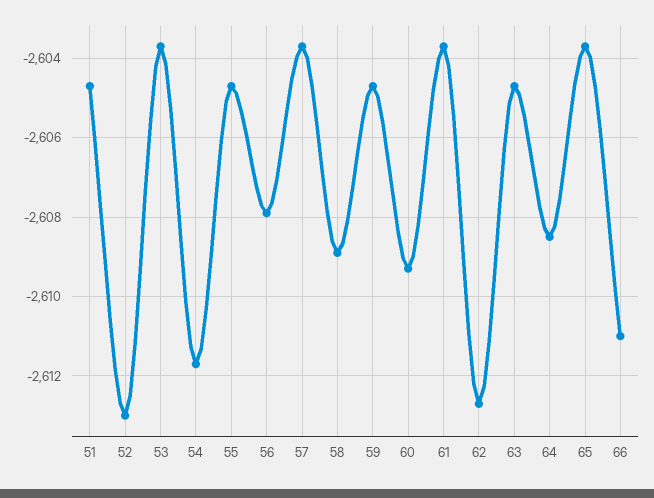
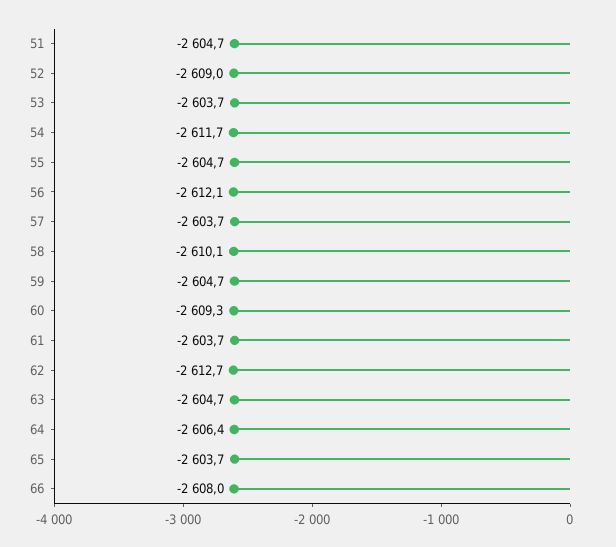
  {
    "51": -2604.7,
-   "52": -2613,
+   "52": -2609,
    "53": -2603.7,
    "54": -2611.7,
    "55": -2604.7,
-   "56": -2608,
+   "56": -2612.1,
    "57": -2603.7,
-   "58": -2609,
+   "58": -2610.1,
    "59": -2604.7,
    "60": -2609.3,
    "61": -2603.7,
    "62": -2612.7,
    "63": -2604.7,
-   "64": -2608.5,
+   "64": -2606.4,
    "65": -2603.7,
-   "66": -2611
+   "66": -2608
  }

